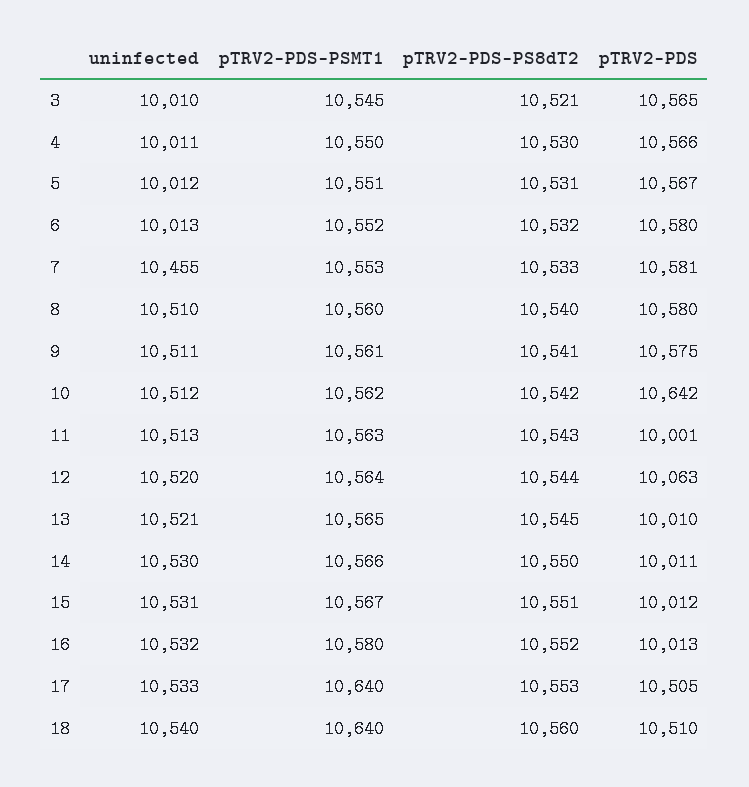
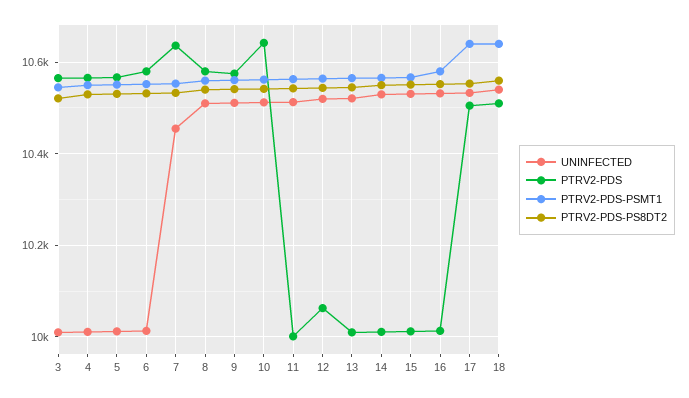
  {
    "uninfected": {
      "3": 10010,
      "4": 10011,
      "5": 10012,
      "6": 10013,
      "7": 10455,
      "8": 10510,
      "9": 10511,
      "10": 10512,
      "11": 10513,
      "12": 10520,
      "13": 10521,
      "14": 10530,
      "15": 10531,
      "16": 10532,
      "17": 10533,
      "18": 10540
    },
    "pTRV2-PDS-PSMT1": {
      "3": 10545,
      "4": 10550,
      "5": 10551,
      "6": 10552,
      "7": 10553,
      "8": 10560,
      "9": 10561,
      "10": 10562,
      "11": 10563,
      "12": 10564,
      "13": 10565,
      "14": 10566,
      "15": 10567,
      "16": 10580,
      "17": 10640,
      "18": 10640
    },
    "pTRV2-PDS-PS8dT2": {
      "3": 10521,
      "4": 10530,
      "5": 10531,
      "6": 10532,
      "7": 10533,
      "8": 10540,
      "9": 10541,
      "10": 10542,
      "11": 10543,
      "12": 10544,
      "13": 10545,
      "14": 10550,
      "15": 10551,
      "16": 10552,
      "17": 10553,
      "18": 10560
    },
    "pTRV2-PDS": {
      "3": 10565,
      "4": 10566,
      "5": 10567,
      "6": 10580,
-     "7": 10581,
+     "7": 10640,
      "8": 10580,
      "9": 10575,
      "10": 10642,
      "11": 10001,
      "12": 10063,
      "13": 10010,
      "14": 10011,
      "15": 10012,
      "16": 10013,
      "17": 10505,
      "18": 10510
    }
  }

